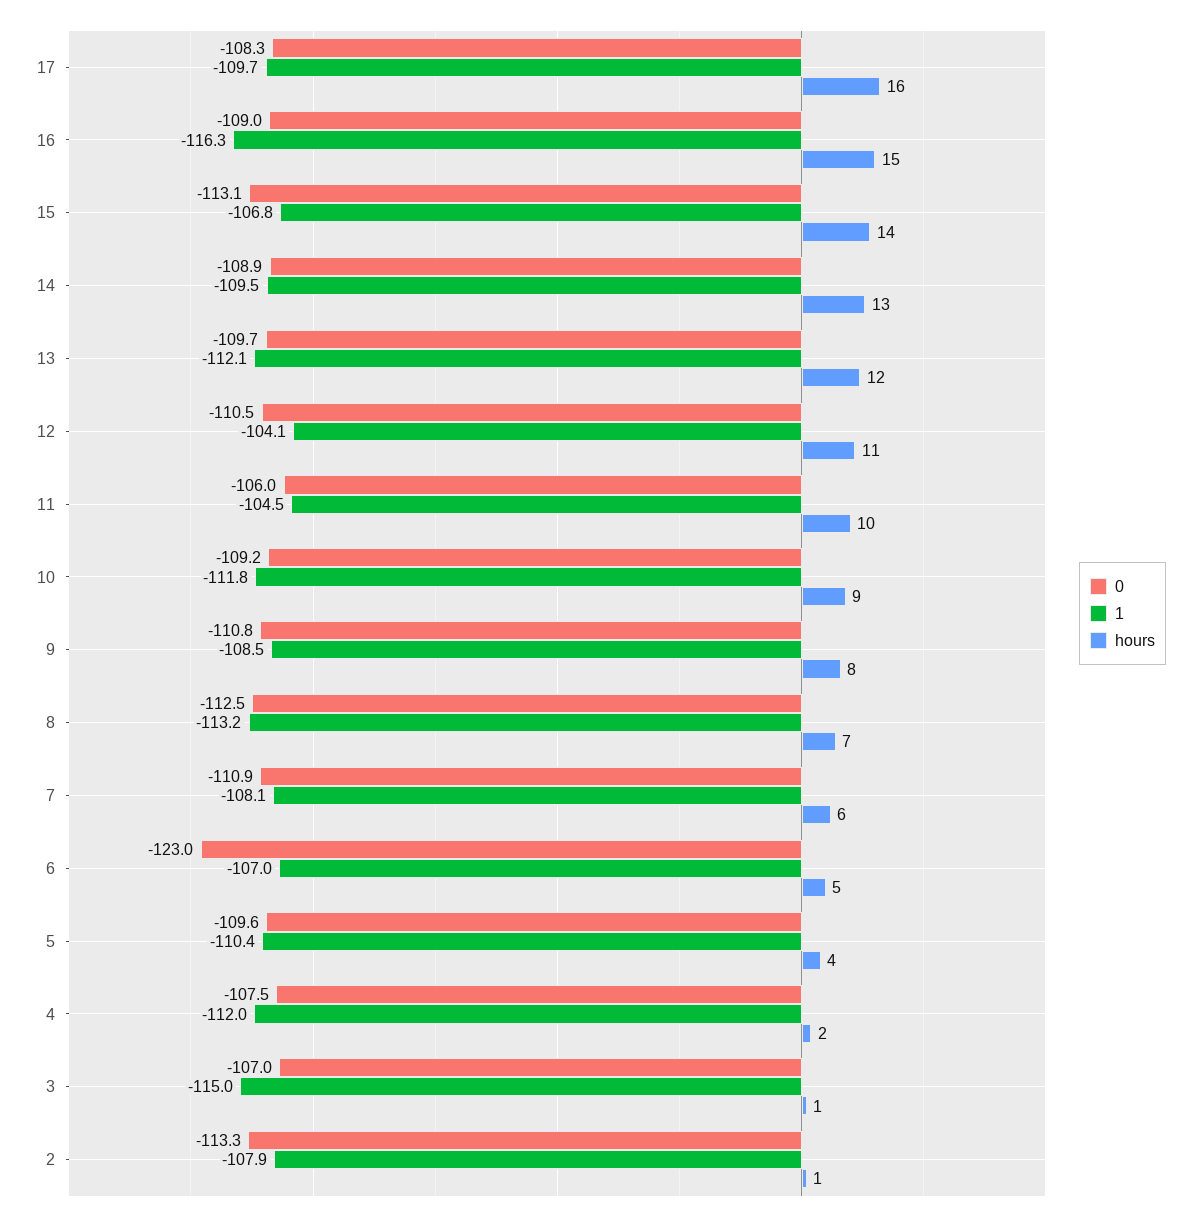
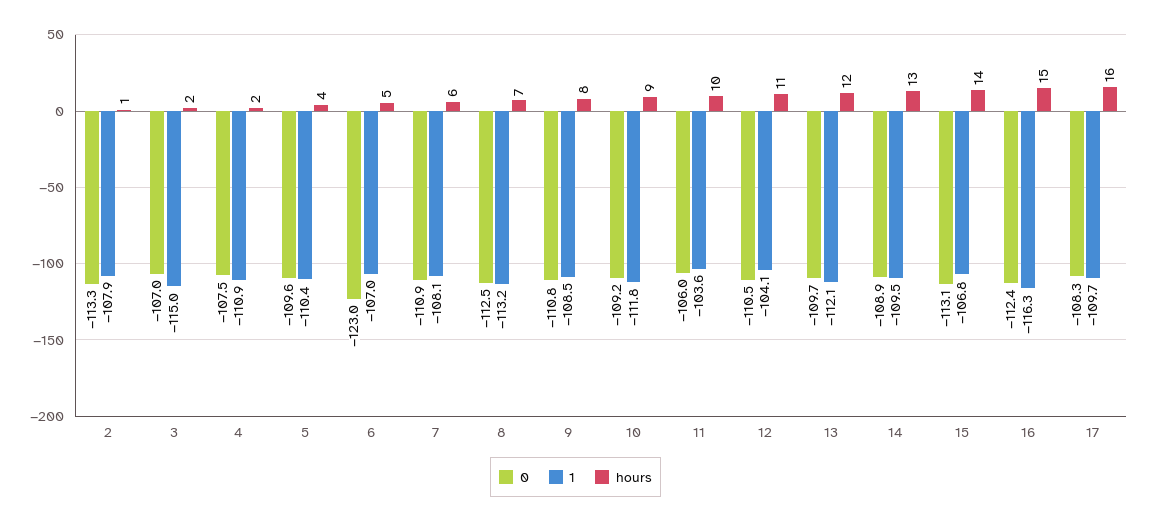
  {
    "0": {
      "17": -108.3,
-     "16": -109,
+     "16": -112.4,
      "15": -113.1,
      "14": -108.9,
      "13": -109.7,
      "12": -110.5,
      "11": -106,
      "10": -109.2,
      "9": -110.8,
      "8": -112.5,
      "7": -110.9,
      "6": -123,
      "5": -109.6,
      "4": -107.5,
      "3": -107,
      "2": -113.3
    },
    "1": {
      "17": -109.7,
      "16": -116.3,
      "15": -106.8,
      "14": -109.5,
      "13": -112.1,
      "12": -104.1,
-     "11": -104.5,
+     "11": -103.6,
      "10": -111.8,
      "9": -108.5,
      "8": -113.2,
      "7": -108.1,
      "6": -107,
      "5": -110.4,
-     "4": -112,
+     "4": -110.9,
      "3": -115,
      "2": -107.9
    },
    "hours": {
      "17": 16,
      "16": 15,
      "15": 14,
      "14": 13,
      "13": 12,
      "12": 11,
      "11": 10,
      "10": 9,
      "9": 8,
      "8": 7,
      "7": 6,
      "6": 5,
      "5": 4,
      "4": 2,
-     "3": 1,
+     "3": 2,
      "2": 1
    }
  }

